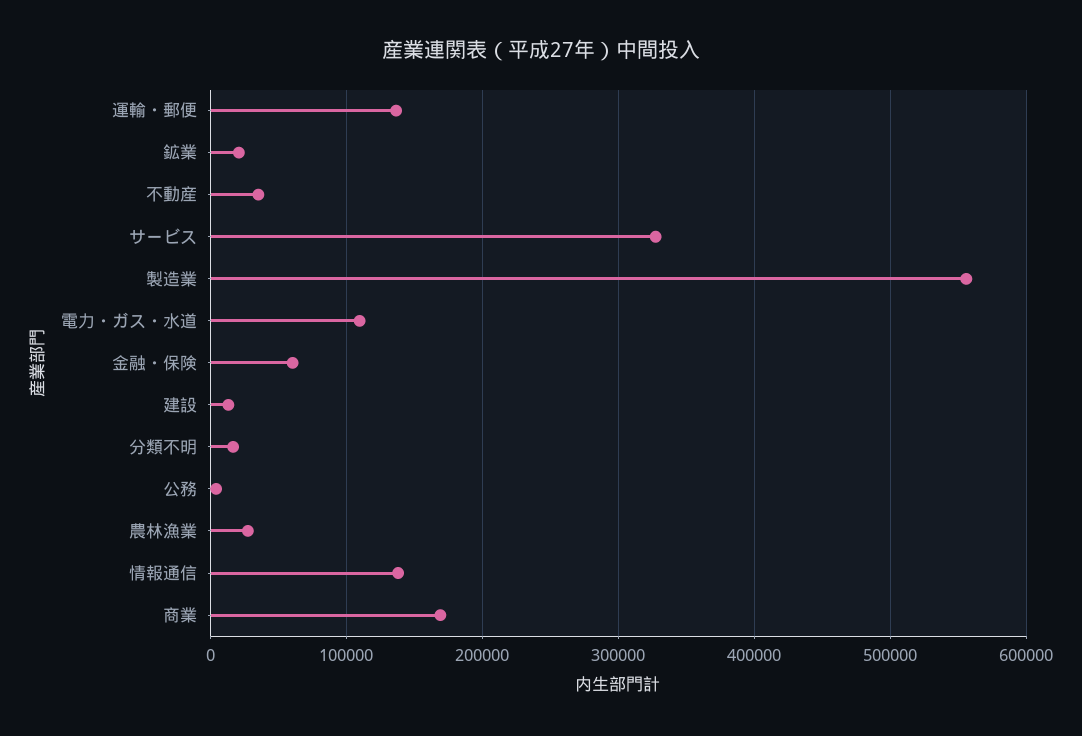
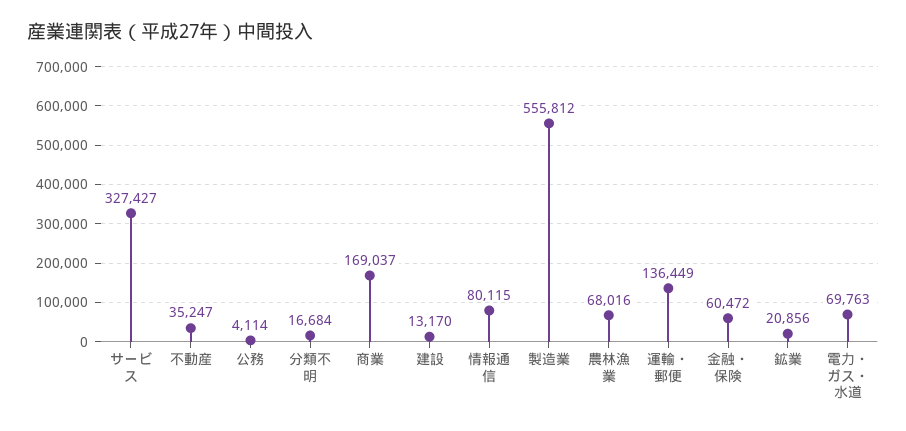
  {
    "運輸・郵便": 136449,
    "鉱業": 20856,
    "不動産": 35247,
    "サービス": 327427,
    "製造業": 555812,
-   "電力・ガス・水道": 110000,
+   "電力・ガス・水道": 69763,
    "金融・保険": 60472,
    "建設": 13170,
    "分類不明": 16684,
    "公務": 4114,
-   "農林漁業": 30000,
+   "農林漁業": 68016,
-   "情報通信": 140000,
+   "情報通信": 80115,
    "商業": 169037
  }

